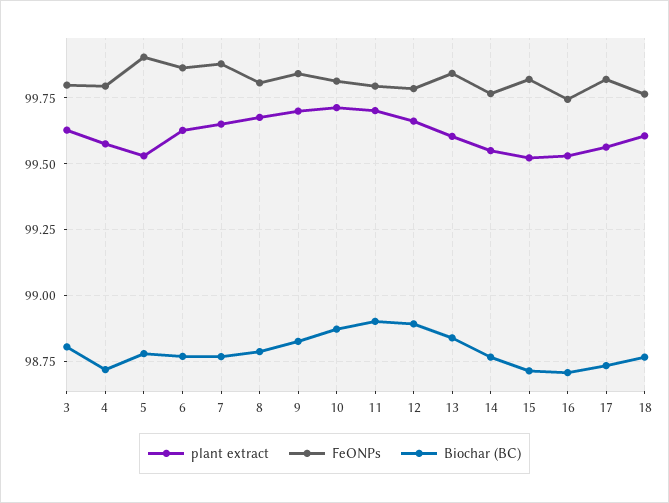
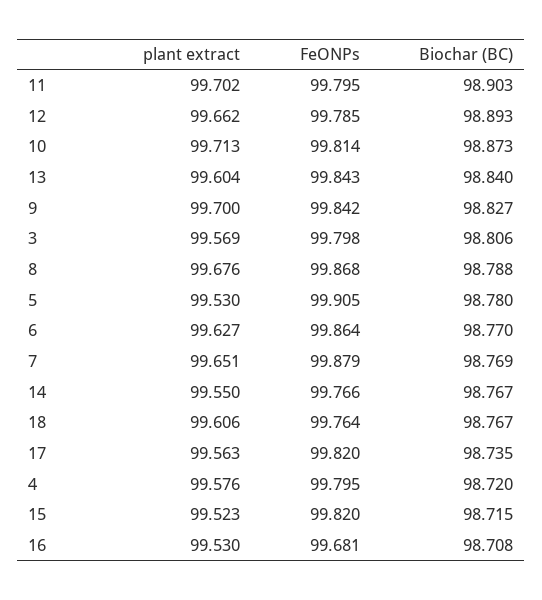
  {
    "plant extract": {
-     "3": 99.625,
+     "3": 99.569,
      "4": 99.576,
      "5": 99.53,
      "6": 99.627,
      "7": 99.651,
      "8": 99.676,
      "9": 99.7,
      "10": 99.713,
      "11": 99.702,
      "12": 99.662,
      "13": 99.604,
      "14": 99.55,
      "15": 99.523,
      "16": 99.53,
      "17": 99.563,
      "18": 99.606
    },
    "FeONPs": {
      "3": 99.798,
      "4": 99.795,
      "5": 99.905,
      "6": 99.864,
      "7": 99.879,
-     "8": 99.8,
+     "8": 99.868,
      "9": 99.842,
      "10": 99.814,
      "11": 99.795,
      "12": 99.785,
      "13": 99.843,
      "14": 99.766,
      "15": 99.82,
-     "16": 99.75,
+     "16": 99.681,
      "17": 99.82,
      "18": 99.764
    },
    "Biochar (BC)": {
      "3": 98.806,
      "4": 98.72,
      "5": 98.78,
      "6": 98.77,
      "7": 98.769,
      "8": 98.788,
      "9": 98.827,
      "10": 98.873,
      "11": 98.903,
      "12": 98.893,
      "13": 98.84,
      "14": 98.767,
      "15": 98.715,
      "16": 98.708,
      "17": 98.735,
      "18": 98.767
    }
  }

